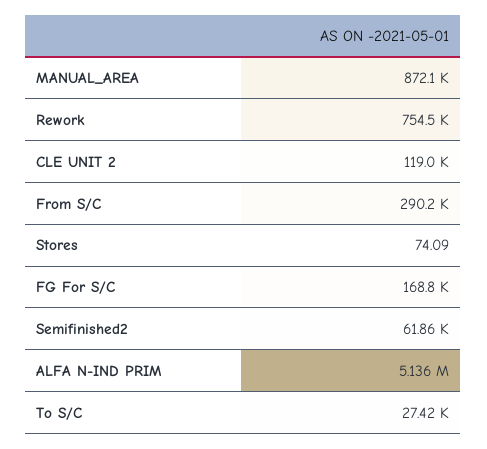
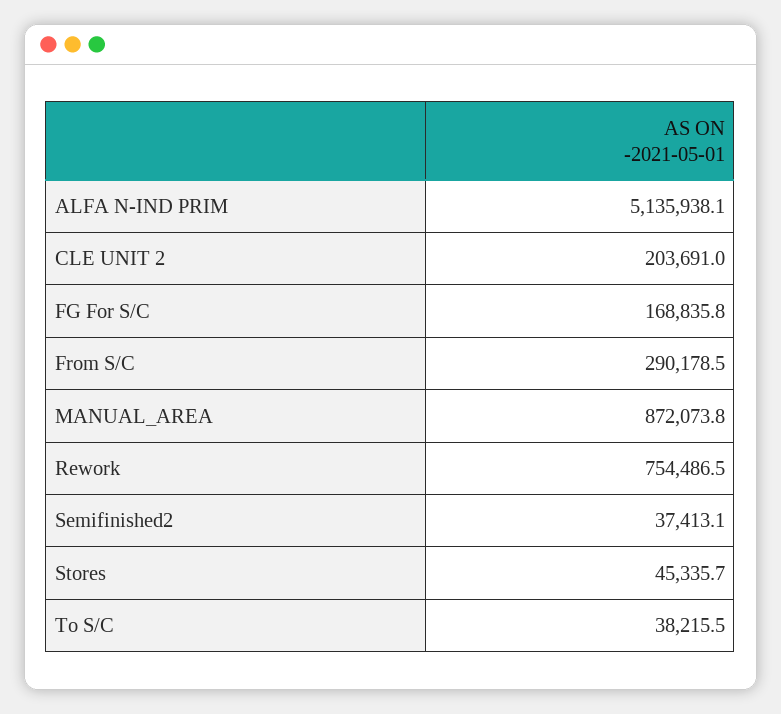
  {
    "MANUAL_AREA": 872073.8,
    "Rework": 754486.5,
-   "CLE UNIT 2": 119000,
+   "CLE UNIT 2": 203691,
    "From S/C": 290178.5,
-   "Stores": 74.09,
+   "Stores": 45335.7,
    "FG For S/C": 168835.8,
-   "Semifinished2": 61860,
+   "Semifinished2": 37413.1,
    "ALFA N-IND PRIM": 5135938.1,
-   "To S/C": 27420
+   "To S/C": 38215.5
  }

